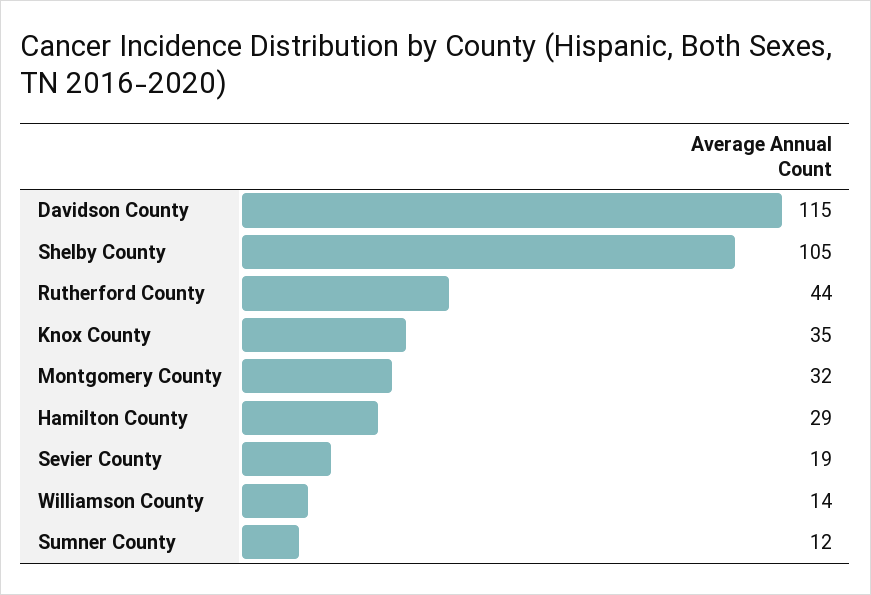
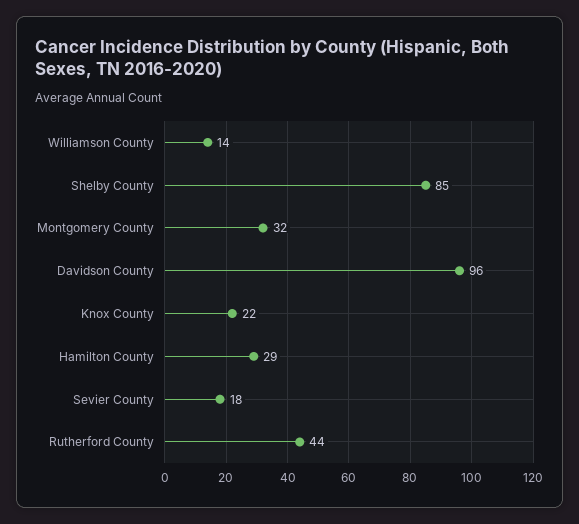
  {
-   "Davidson County": 115,
+   "Davidson County": 96,
-   "Shelby County": 105,
+   "Shelby County": 85,
    "Rutherford County": 44,
-   "Knox County": 35,
+   "Knox County": 22,
    "Montgomery County": 32,
    "Hamilton County": 29,
-   "Sevier County": 19,
+   "Sevier County": 18,
-   "Williamson County": 14,
+   "Williamson County": 14
-   "Sumner County": 12
  }

